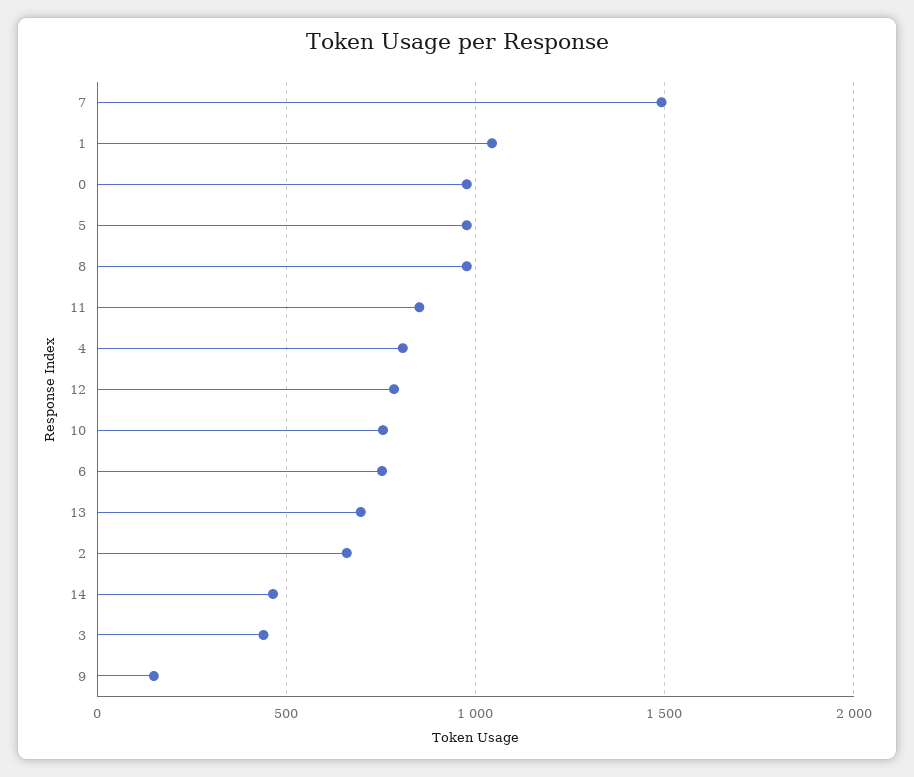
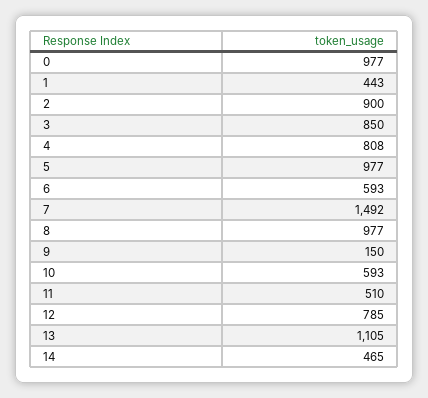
  {
    "7": 1492,
-   "1": 1050,
+   "1": 443,
    "0": 977,
    "5": 977,
    "8": 977,
-   "11": 850,
+   "11": 510,
    "4": 808,
    "12": 785,
-   "10": 750,
+   "10": 593,
-   "6": 750,
+   "6": 593,
-   "13": 700,
+   "13": 1105,
-   "2": 650,
+   "2": 900,
    "14": 465,
-   "3": 450,
+   "3": 850,
    "9": 150
  }

